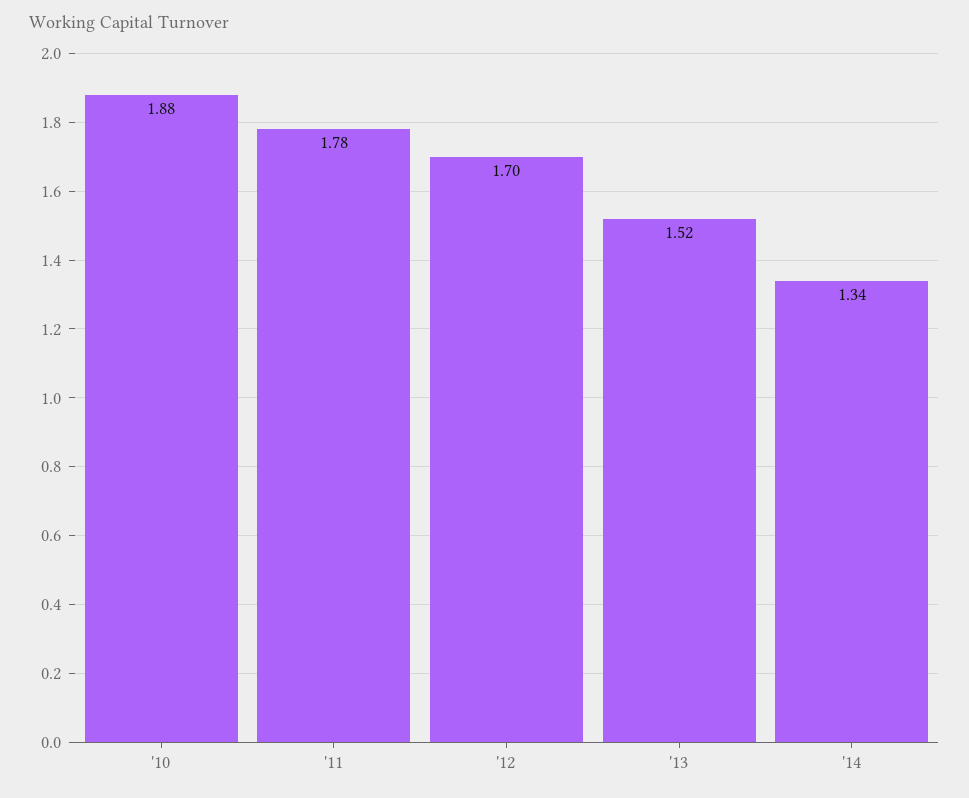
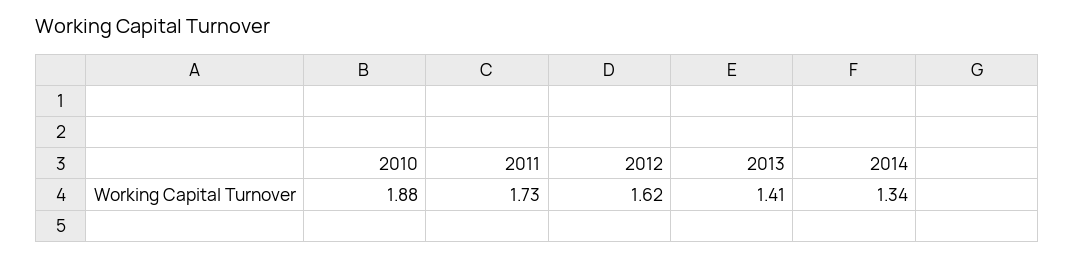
  {
    "'10": 1.88,
-   "'11": 1.78,
+   "'11": 1.73,
-   "'12": 1.7,
+   "'12": 1.62,
-   "'13": 1.52,
+   "'13": 1.41,
    "'14": 1.34
  }

